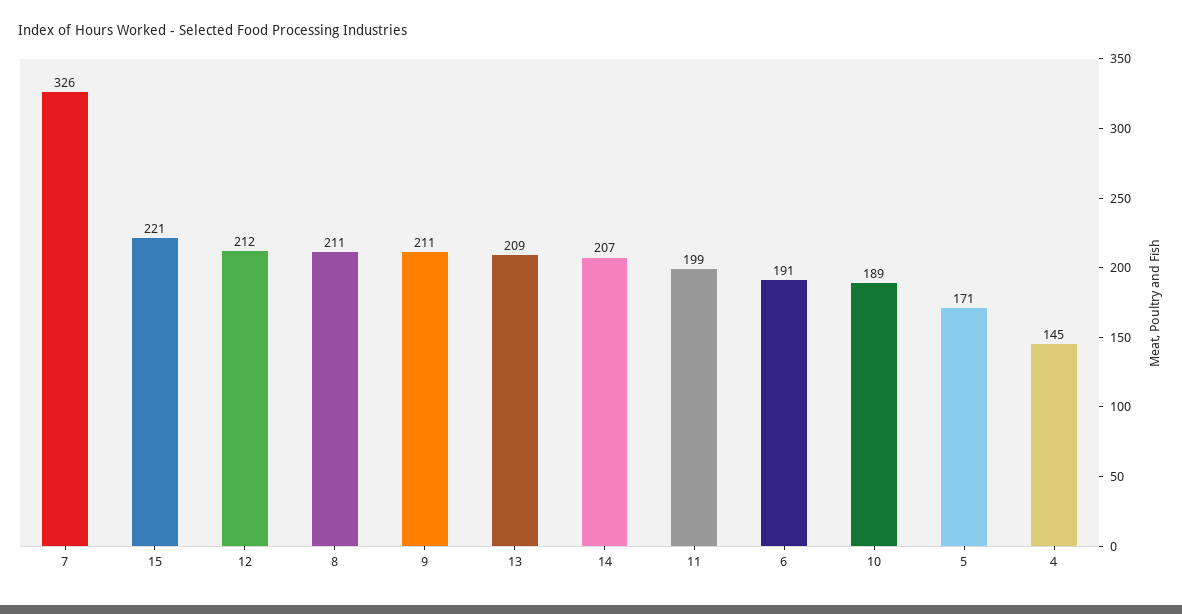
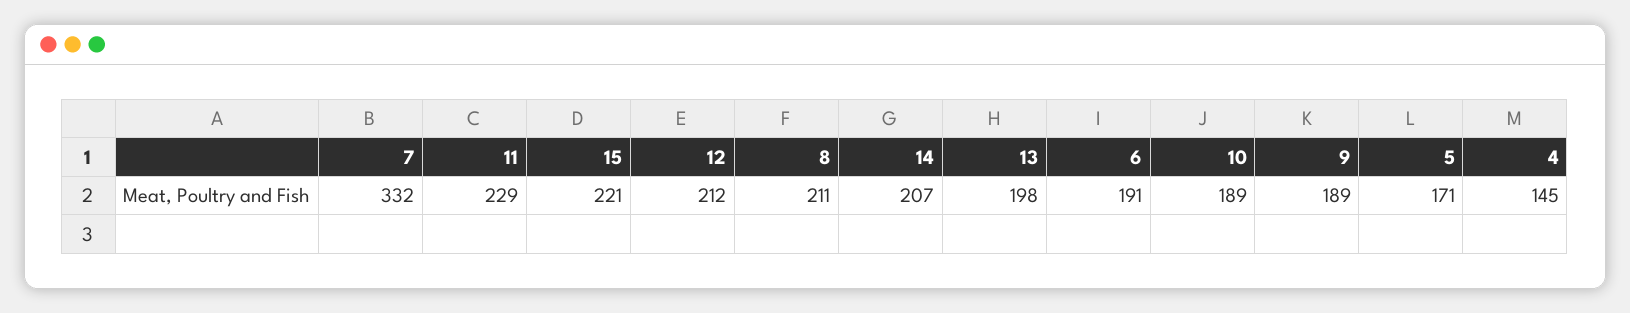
  {
-   "7": 326,
+   "7": 332,
    "15": 221,
    "12": 212,
    "8": 211,
-   "9": 211,
+   "9": 189,
-   "13": 209,
+   "13": 198,
    "14": 207,
-   "11": 199,
+   "11": 229,
    "6": 191,
    "10": 189,
    "5": 171,
    "4": 145
  }

